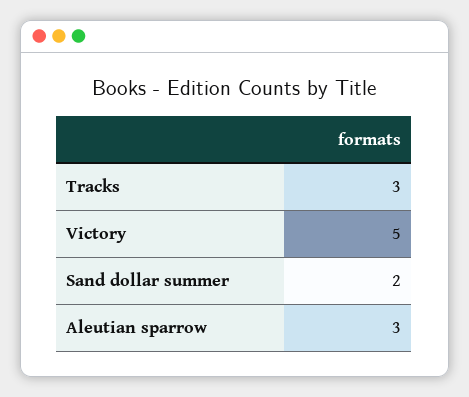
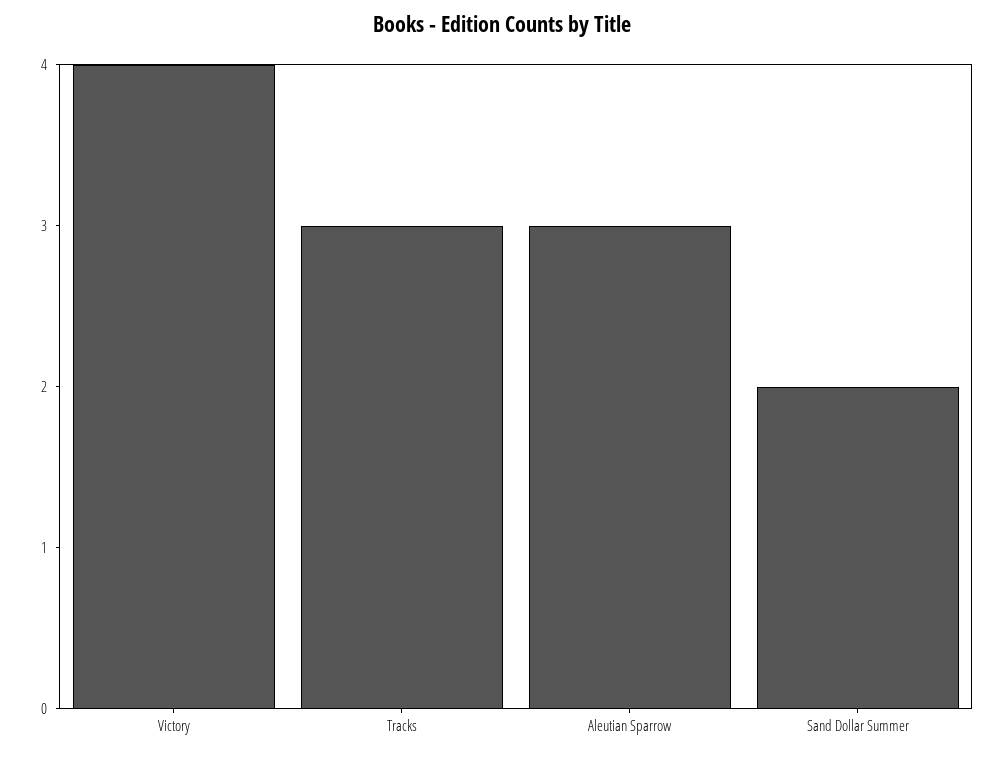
  {
    "Tracks": 3,
-   "Victory": 5,
+   "Victory": 4,
    "Sand dollar summer": 2,
    "Aleutian sparrow": 3
  }

